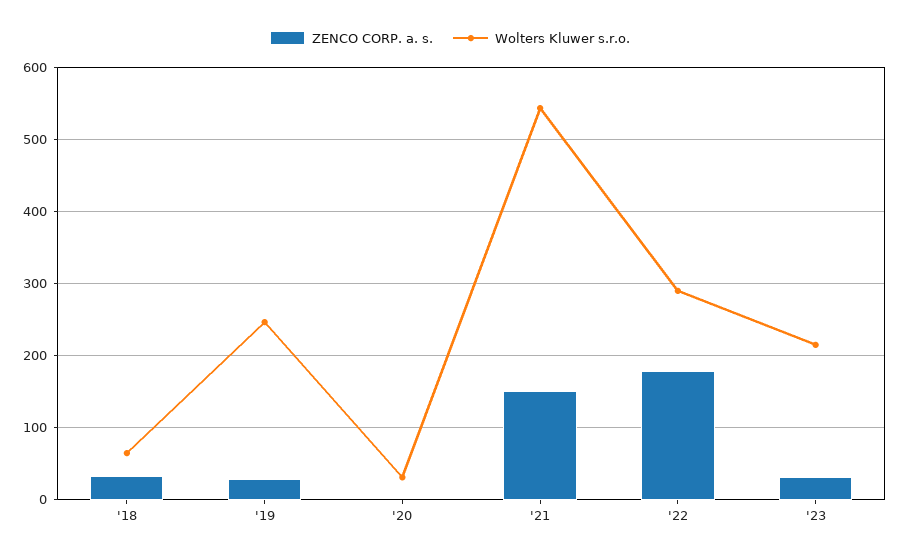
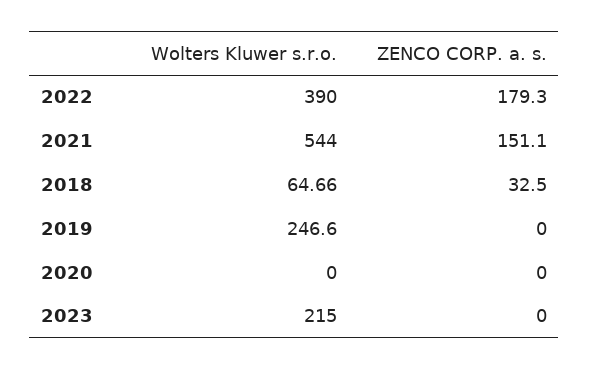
  {
    "ZENCO CORP. a. s.": {
      "'18": 32.5,
-     "'19": 30,
+     "'19": 0,
      "'20": 0,
      "'21": 151.1,
      "'22": 179.3,
-     "'23": 30
+     "'23": 0
    },
    "Wolters Kluwer s.r.o.": {
      "'18": 64.66,
      "'19": 246.6,
-     "'20": 30,
+     "'20": 0,
      "'21": 544,
-     "'22": 290,
+     "'22": 390,
      "'23": 215
    }
  }

